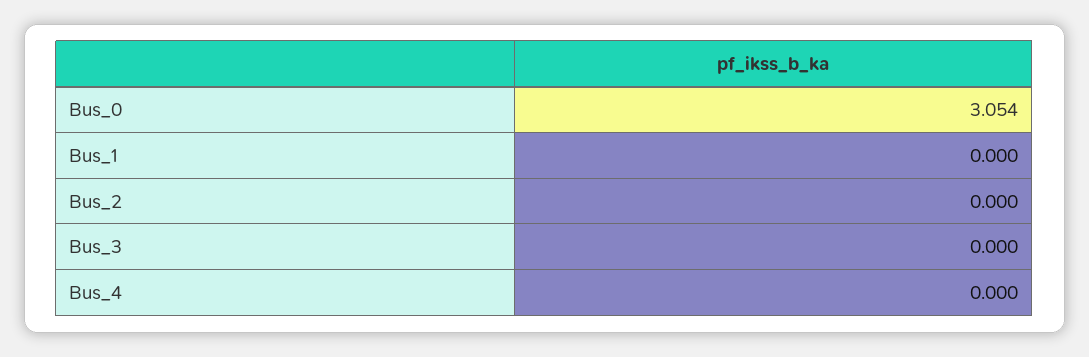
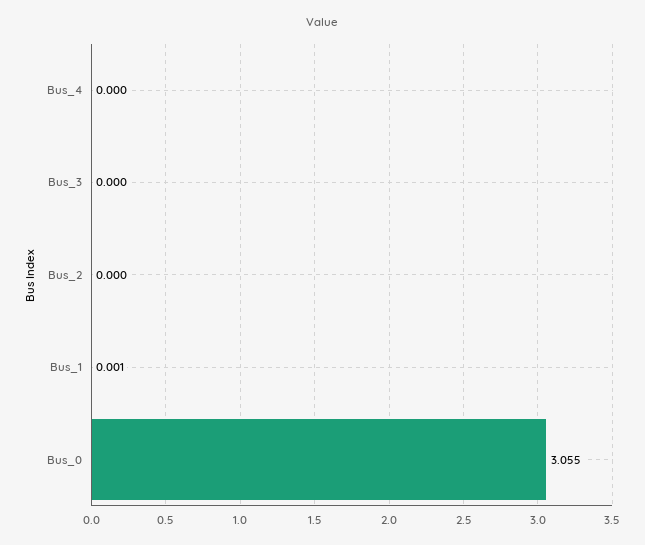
  {
-   "Bus_0": 3.054,
+   "Bus_0": 3.055,
-   "Bus_1": 0,
+   "Bus_1": 0.001,
    "Bus_2": 0,
    "Bus_3": 0,
    "Bus_4": 0
  }

